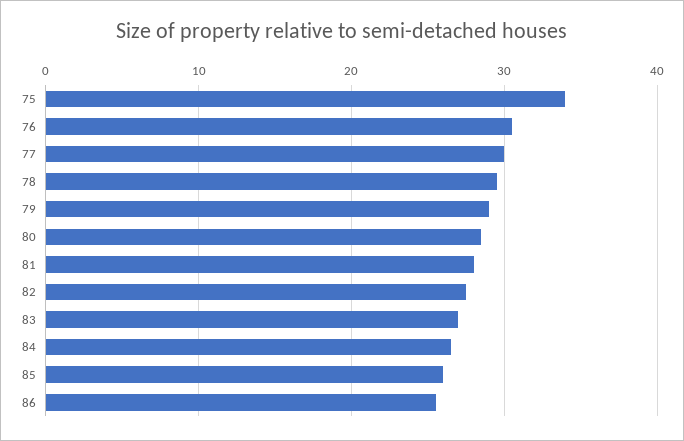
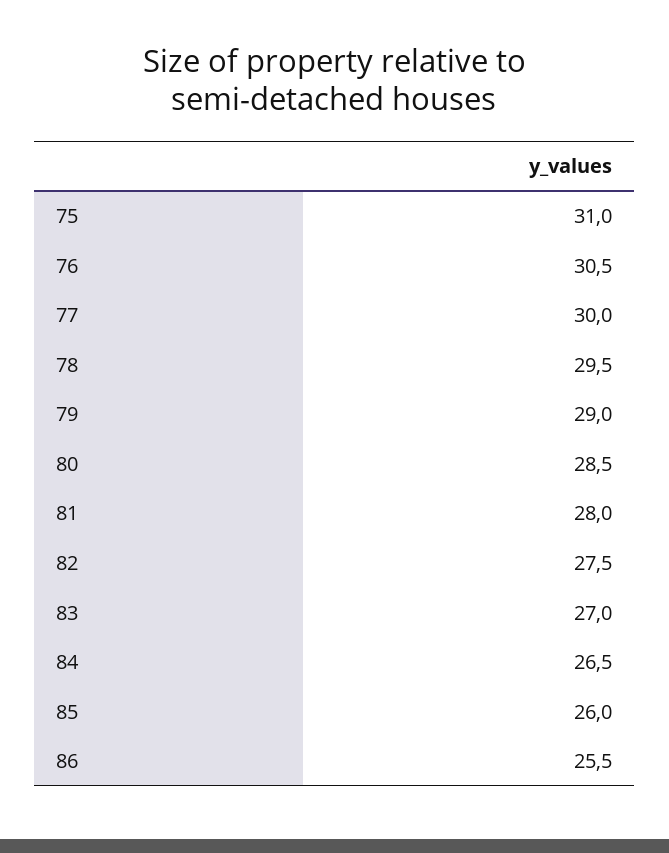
  {
-   "75": 34,
+   "75": 31,
    "76": 30.5,
    "77": 30,
    "78": 29.5,
    "79": 29,
    "80": 28.5,
    "81": 28,
    "82": 27.5,
    "83": 27,
    "84": 26.5,
    "85": 26,
    "86": 25.5
  }

